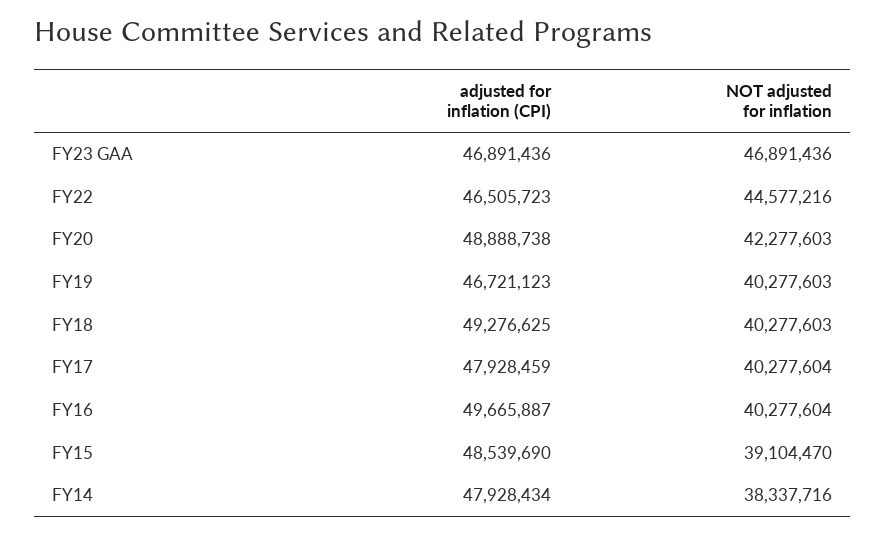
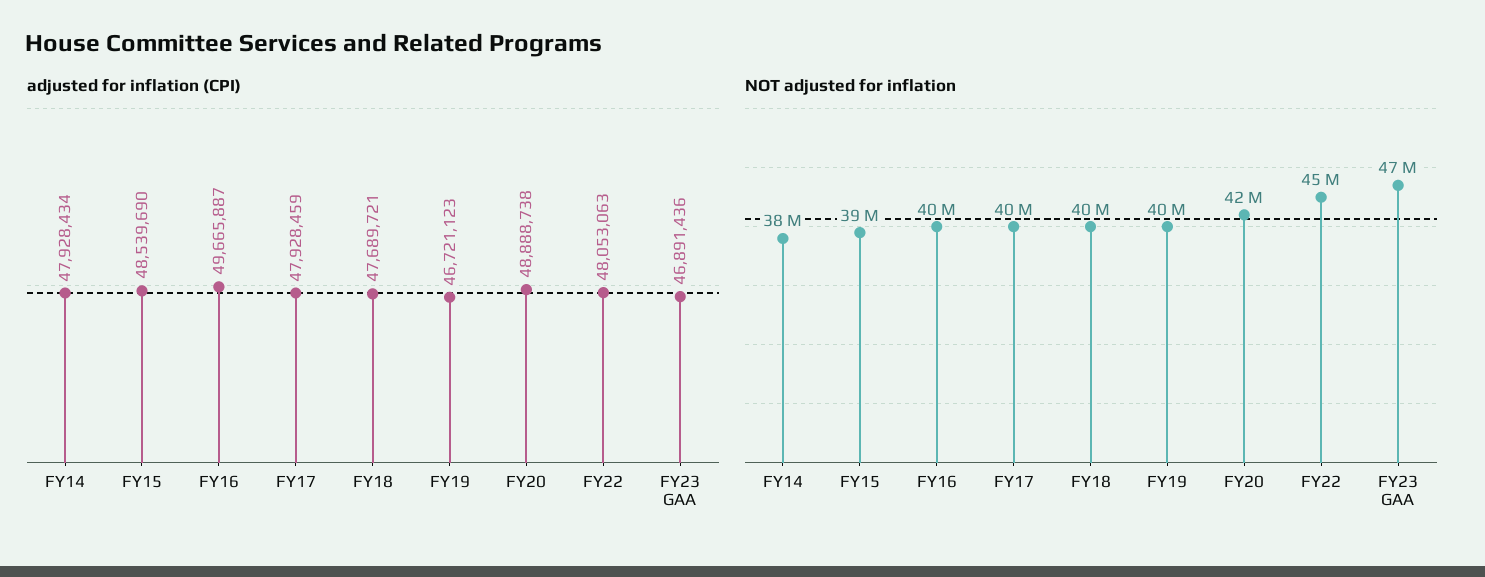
  {
    "adjusted for inflation (CPI)": {
      "FY23 GAA": 46891436,
-     "FY22": 46505723,
+     "FY22": 48053063,
      "FY20": 48888738,
      "FY19": 46721123,
-     "FY18": 49276625,
+     "FY18": 47689721,
      "FY17": 47928459,
      "FY16": 49665887,
      "FY15": 48539690,
      "FY14": 47928434
    },
    "NOT adjusted for inflation": {
      "FY23 GAA": 46891436,
      "FY22": 44577216,
      "FY20": 42277603,
      "FY19": 40277603,
      "FY18": 40277603,
      "FY17": 40277604,
      "FY16": 40277604,
      "FY15": 39104470,
      "FY14": 38337716
    }
  }

